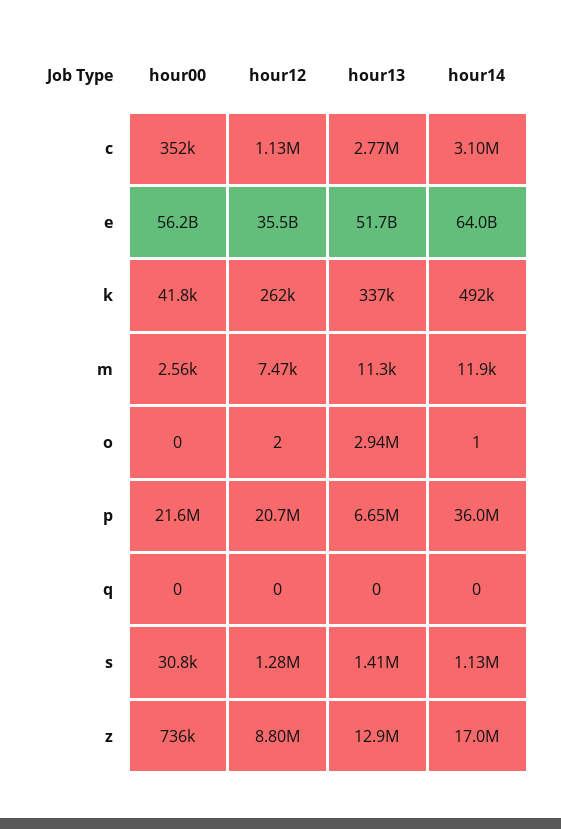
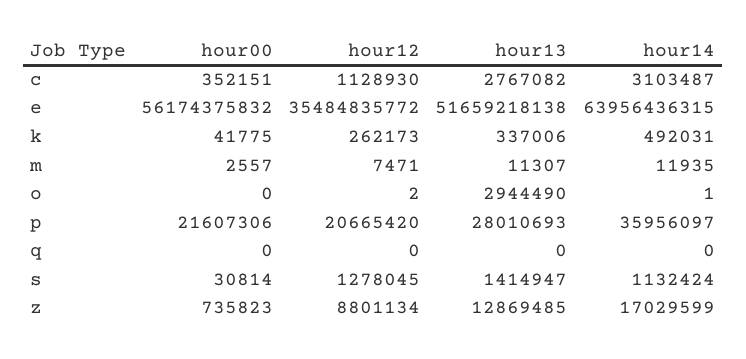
  {
    "hour00": {
      "c": 352151,
      "e": 56174375832,
      "k": 41775,
      "m": 2557,
      "o": 0,
      "p": 21607306,
      "q": 0,
      "s": 30814,
      "z": 735823
    },
    "hour12": {
      "c": 1128930,
      "e": 35484835772,
      "k": 262173,
      "m": 7471,
      "o": 2,
      "p": 20665420,
      "q": 0,
      "s": 1278045,
      "z": 8801134
    },
    "hour13": {
      "c": 2767082,
      "e": 51659218138,
      "k": 337006,
      "m": 11307,
      "o": 2944490,
-     "p": 6650000,
+     "p": 28010693,
      "q": 0,
      "s": 1414947,
      "z": 12869485
    },
    "hour14": {
      "c": 3103487,
      "e": 63956436315,
      "k": 492031,
      "m": 11935,
      "o": 1,
      "p": 35956097,
      "q": 0,
      "s": 1132424,
      "z": 17029599
    }
  }

